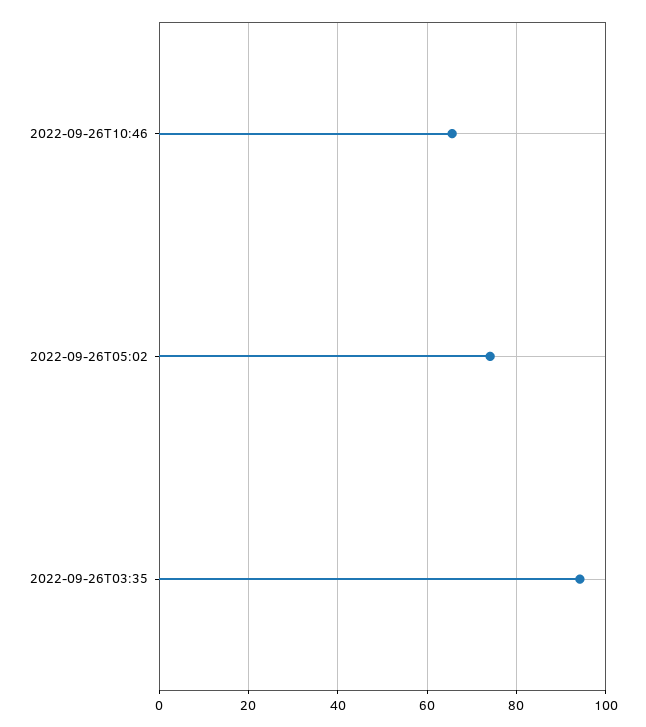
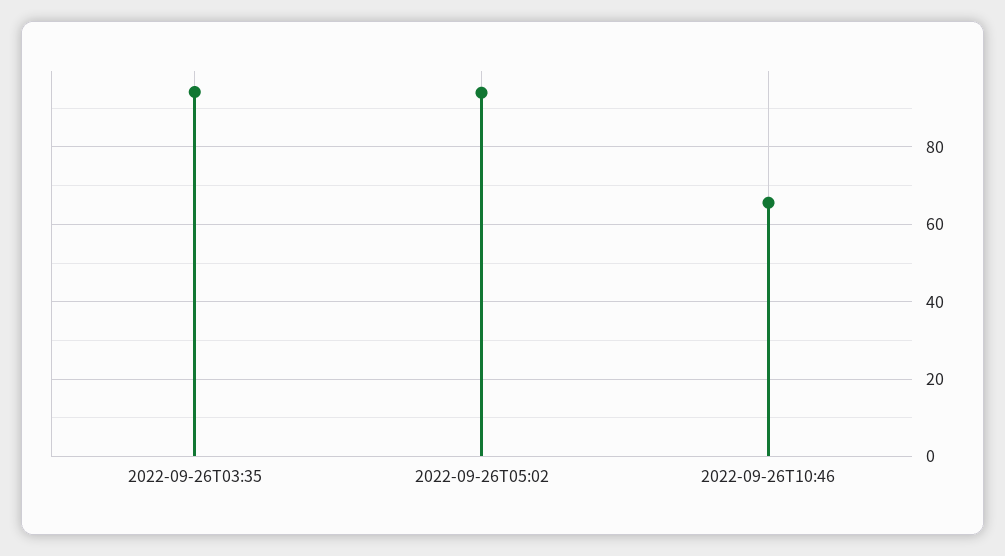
  {
    "2022-09-26T10:46": 66,
-   "2022-09-26T05:02": 74,
+   "2022-09-26T05:02": 94,
    "2022-09-26T03:35": 94
  }

